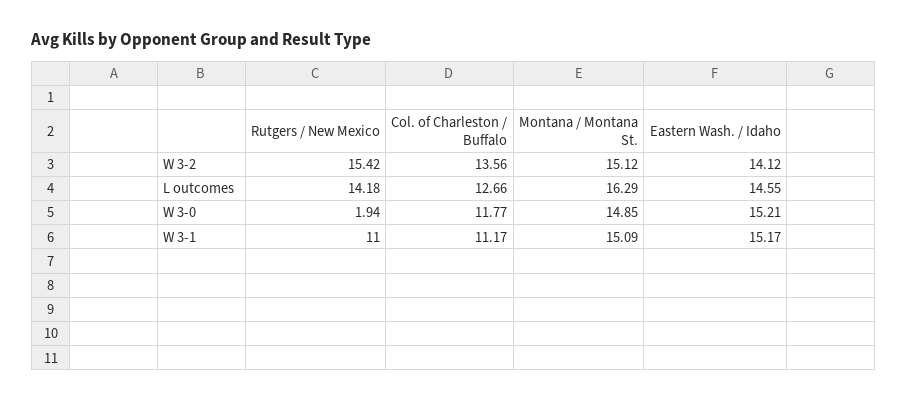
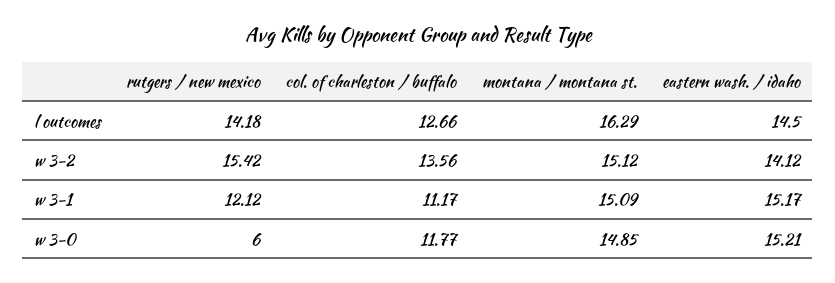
  {
    "Rutgers / New Mexico": {
      "W 3-2": 15.42,
      "L outcomes": 14.18,
-     "W 3-0": 1.94,
+     "W 3-0": 6,
-     "W 3-1": 11
+     "W 3-1": 12.12
    },
    "Col. of Charleston / Buffalo": {
      "W 3-2": 13.56,
      "L outcomes": 12.66,
      "W 3-0": 11.77,
      "W 3-1": 11.17
    },
    "Montana / Montana St.": {
      "W 3-2": 15.12,
      "L outcomes": 16.29,
      "W 3-0": 14.85,
      "W 3-1": 15.09
    },
    "Eastern Wash. / Idaho": {
      "W 3-2": 14.12,
-     "L outcomes": 14.55,
+     "L outcomes": 14.5,
      "W 3-0": 15.21,
      "W 3-1": 15.17
    }
  }

